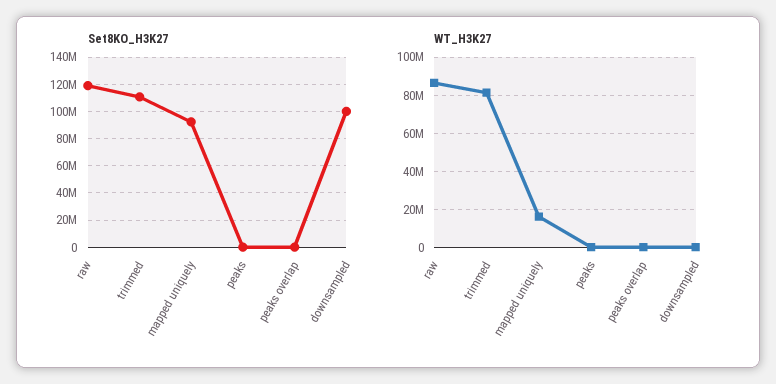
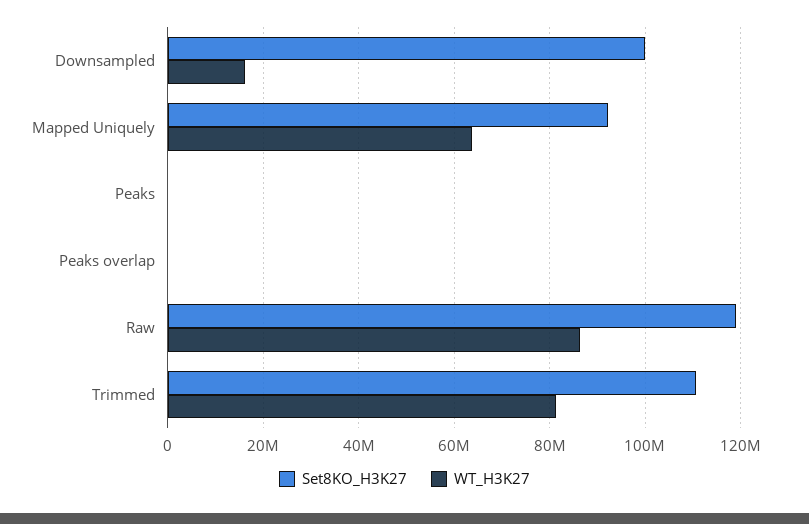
  {
    "Set8KO_H3K27": {
      "raw": 118000000,
      "trimmed": 110000000,
      "mapped uniquely": 92000000,
      "peaks": 0,
      "peaks overlap": 0,
      "downsampled": 100000000
    },
    "WT_H3K27": {
      "raw": 86000000,
      "trimmed": 82000000,
-     "mapped uniquely": 15000000,
+     "mapped uniquely": 64000000,
      "peaks": 0,
      "peaks overlap": 0,
-     "downsampled": 0
+     "downsampled": 16000000
    }
  }

